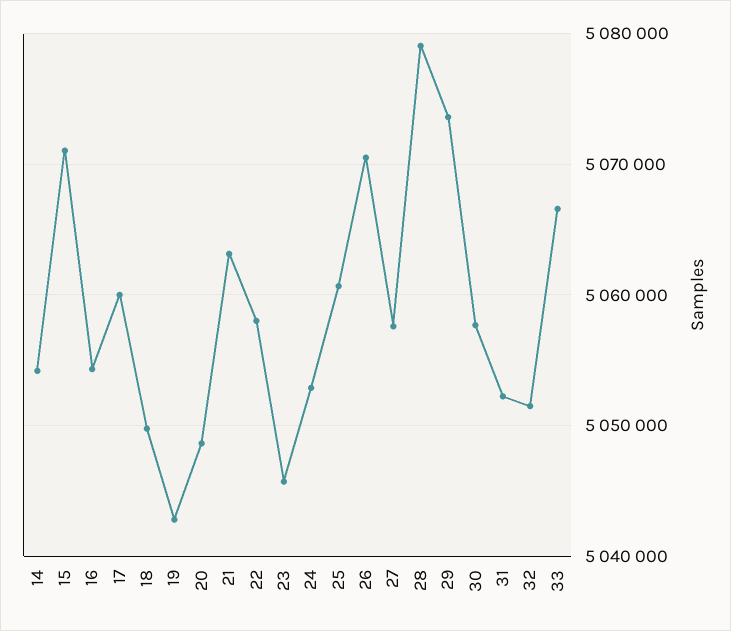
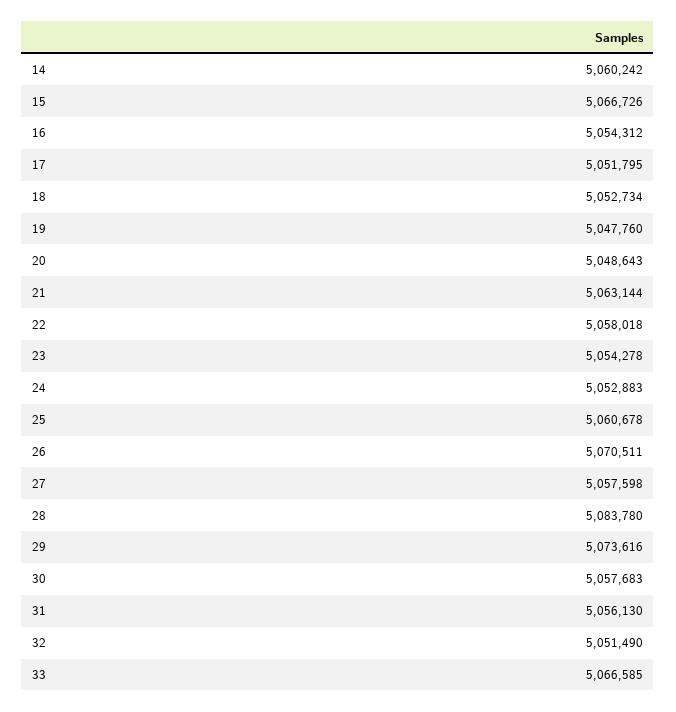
  {
-   "14": 5054000,
+   "14": 5060242,
-   "15": 5071000,
+   "15": 5066726,
    "16": 5054312,
-   "17": 5060000,
+   "17": 5051795,
-   "18": 5050000,
+   "18": 5052734,
-   "19": 5043000,
+   "19": 5047760,
    "20": 5048643,
    "21": 5063144,
    "22": 5058018,
-   "23": 5046000,
+   "23": 5054278,
    "24": 5052883,
    "25": 5060678,
    "26": 5070511,
    "27": 5057598,
-   "28": 5079000,
+   "28": 5083780,
    "29": 5073616,
    "30": 5057683,
-   "31": 5052000,
+   "31": 5056130,
    "32": 5051490,
    "33": 5066585
  }

